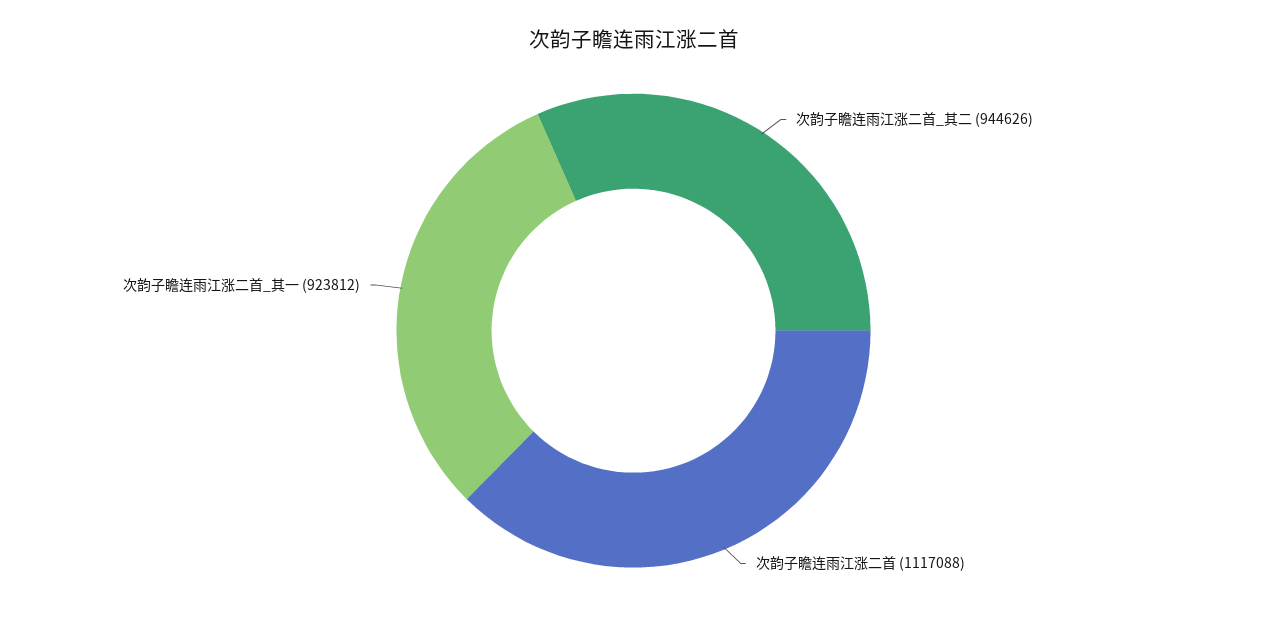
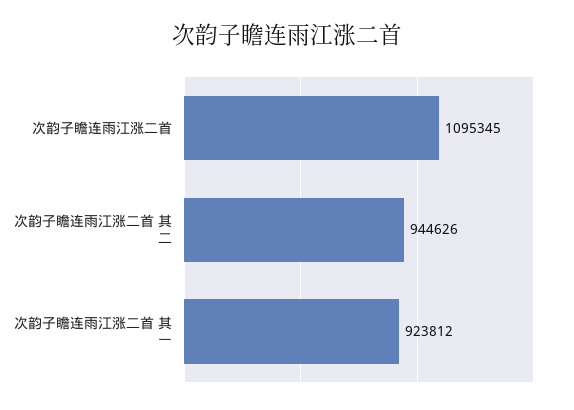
  {
    "次韵子瞻连雨江涨二首_其二": 944626,
-   "次韵子瞻连雨江涨二首": 1117088,
+   "次韵子瞻连雨江涨二首": 1095345,
    "次韵子瞻连雨江涨二首_其一": 923812
  }

